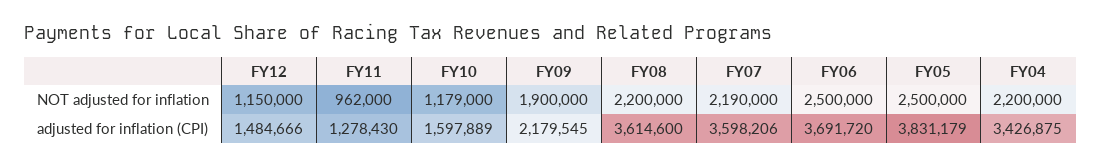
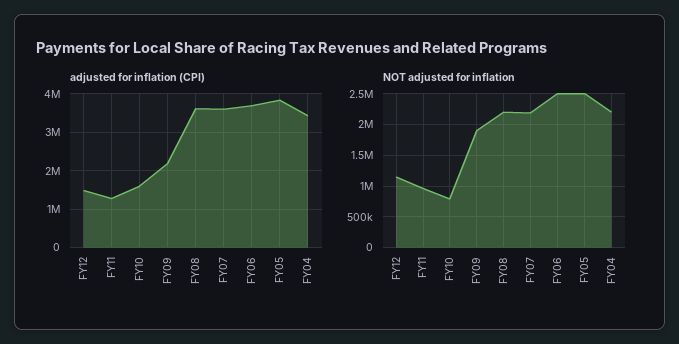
  {
    "NOT adjusted for inflation": {
      "FY12": 1150000,
      "FY11": 962000,
-     "FY10": 1179000,
+     "FY10": 800000,
      "FY09": 1900000,
      "FY08": 2200000,
      "FY07": 2190000,
      "FY06": 2500000,
      "FY05": 2500000,
      "FY04": 2200000
    },
    "adjusted for inflation (CPI)": {
      "FY12": 1484666,
      "FY11": 1278430,
      "FY10": 1597889,
      "FY09": 2179545,
      "FY08": 3614600,
      "FY07": 3598206,
      "FY06": 3691720,
      "FY05": 3831179,
      "FY04": 3426875
    }
  }

